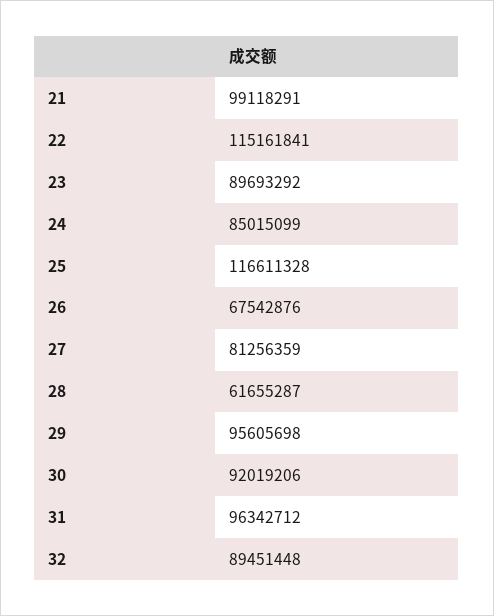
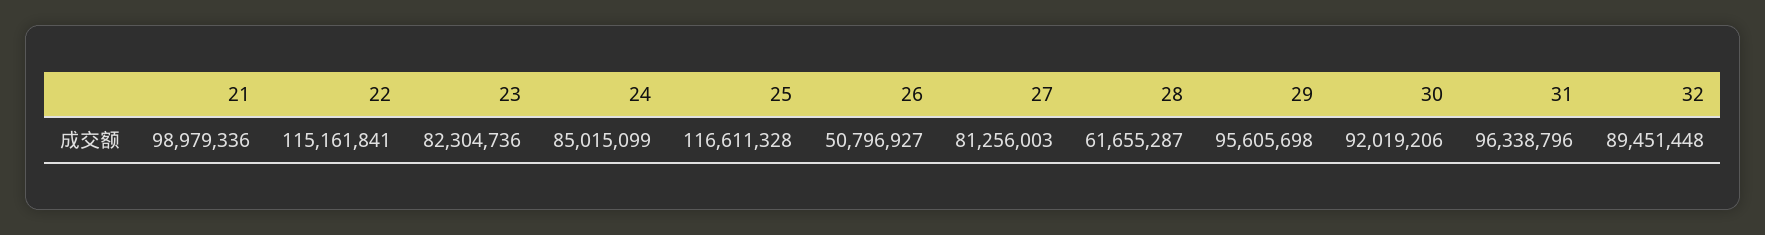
  {
-   "21": 99118291,
+   "21": 98979336,
    "22": 115161841,
-   "23": 89693292,
+   "23": 82304736,
    "24": 85015099,
    "25": 116611328,
-   "26": 67542876,
+   "26": 50796927,
-   "27": 81256359,
+   "27": 81256003,
    "28": 61655287,
    "29": 95605698,
    "30": 92019206,
-   "31": 96342712,
+   "31": 96338796,
    "32": 89451448
  }

